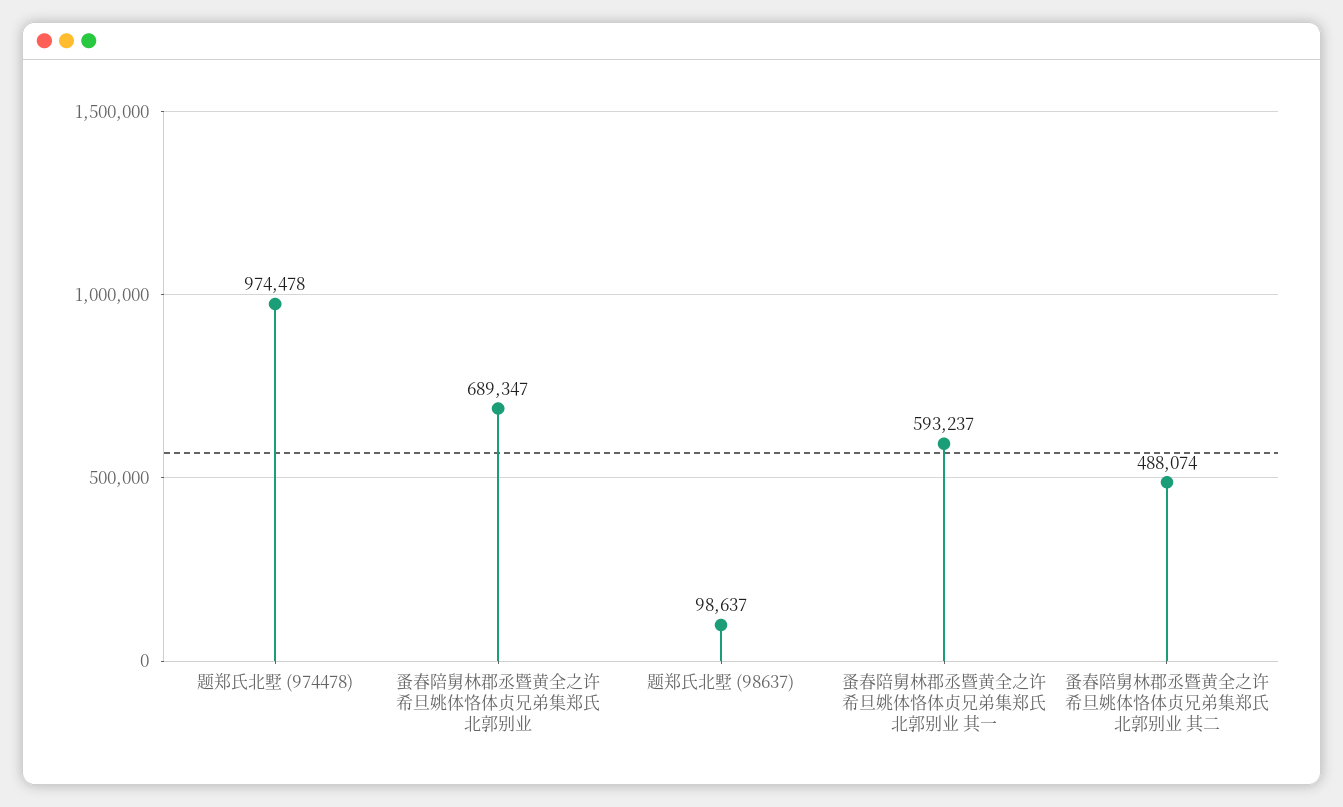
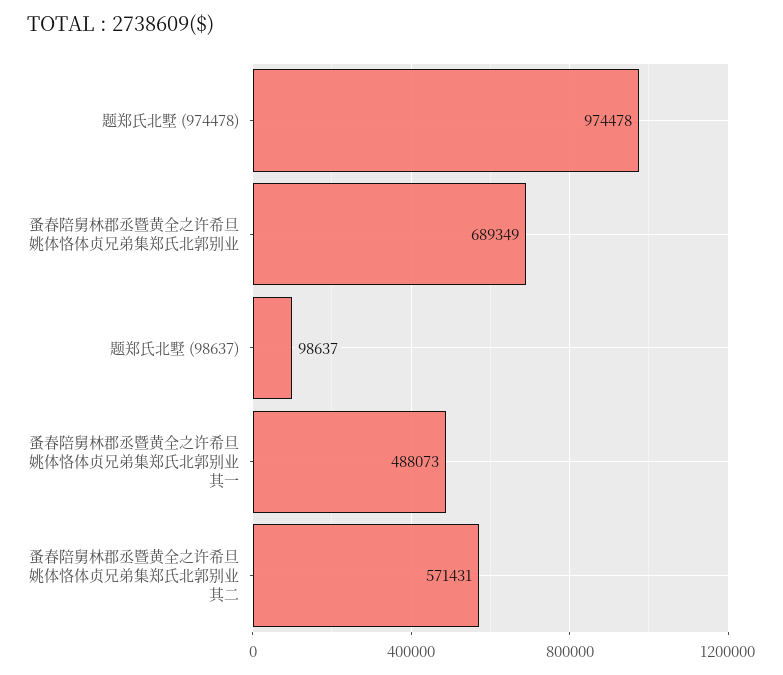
  {
    "题郑氏北墅 (974478)": 974478,
-   "蚤春陪舅林郡丞暨黄全之许希旦姚体恪体贞兄弟集郑氏北郭别业": 689347,
+   "蚤春陪舅林郡丞暨黄全之许希旦姚体恪体贞兄弟集郑氏北郭别业": 689349,
    "题郑氏北墅 (98637)": 98637,
-   "蚤春陪舅林郡丞暨黄全之许希旦姚体恪体贞兄弟集郑氏北郭别业 其一": 593237,
+   "蚤春陪舅林郡丞暨黄全之许希旦姚体恪体贞兄弟集郑氏北郭别业 其一": 488073,
-   "蚤春陪舅林郡丞暨黄全之许希旦姚体恪体贞兄弟集郑氏北郭别业 其二": 488074
+   "蚤春陪舅林郡丞暨黄全之许希旦姚体恪体贞兄弟集郑氏北郭别业 其二": 571431
  }

